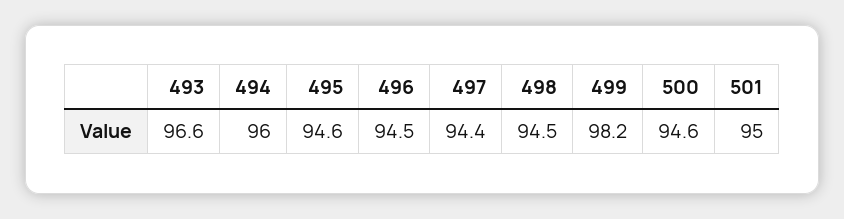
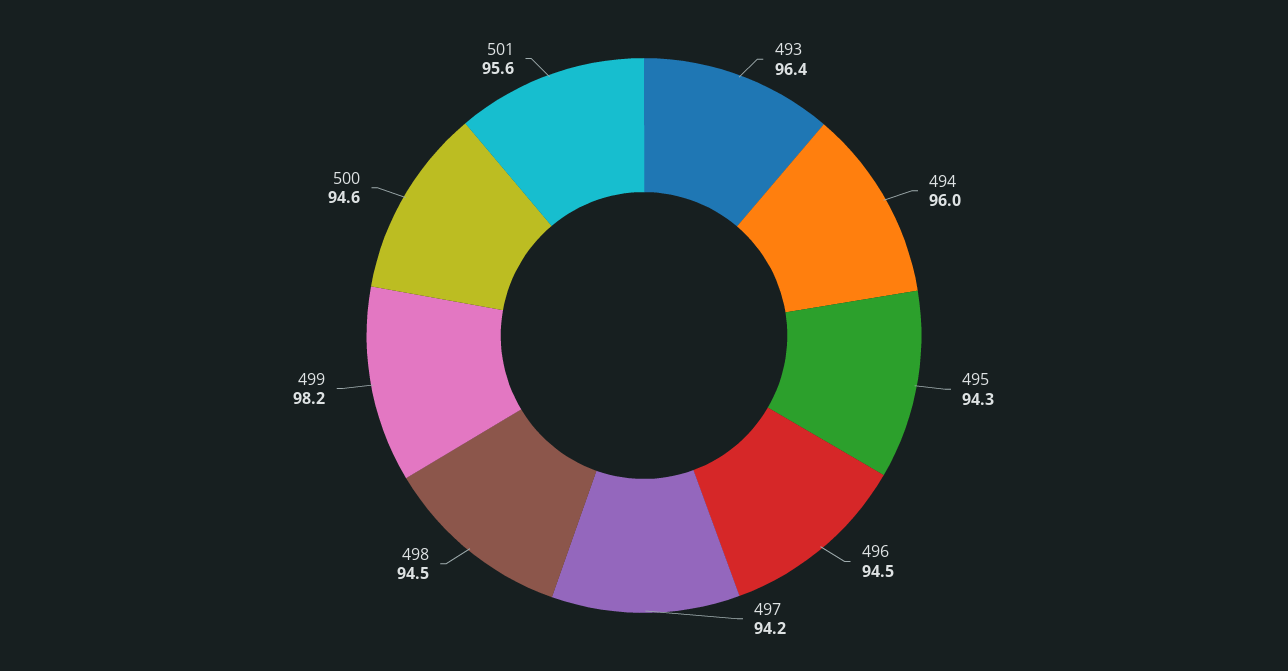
  {
-   "493": 96.6,
+   "493": 96.4,
    "494": 96,
-   "495": 94.6,
+   "495": 94.3,
    "496": 94.5,
-   "497": 94.4,
+   "497": 94.2,
    "498": 94.5,
    "499": 98.2,
    "500": 94.6,
-   "501": 95
+   "501": 95.6
  }

